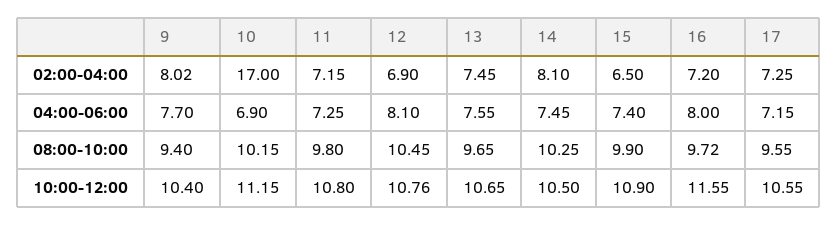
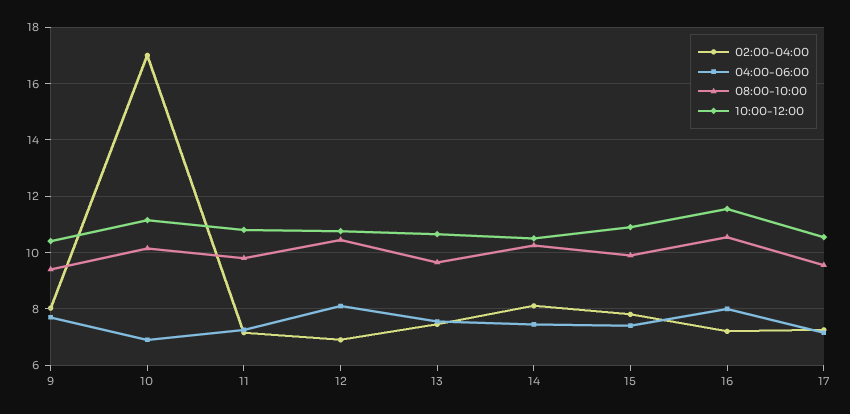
  {
    "02:00-04:00": {
      "9": 8.02,
      "10": 17,
      "11": 7.15,
      "12": 6.9,
      "13": 7.45,
      "14": 8.1,
-     "15": 6.5,
+     "15": 7.75,
      "16": 7.2,
      "17": 7.25
    },
    "04:00-06:00": {
      "9": 7.7,
      "10": 6.9,
      "11": 7.25,
      "12": 8.1,
      "13": 7.55,
      "14": 7.45,
      "15": 7.4,
      "16": 8,
      "17": 7.15
    },
    "08:00-10:00": {
      "9": 9.4,
      "10": 10.15,
      "11": 9.8,
      "12": 10.45,
      "13": 9.65,
      "14": 10.25,
      "15": 9.9,
-     "16": 9.72,
+     "16": 10.5,
      "17": 9.55
    },
    "10:00-12:00": {
      "9": 10.4,
      "10": 11.15,
      "11": 10.8,
      "12": 10.76,
      "13": 10.65,
      "14": 10.5,
      "15": 10.9,
      "16": 11.55,
      "17": 10.55
    }
  }

